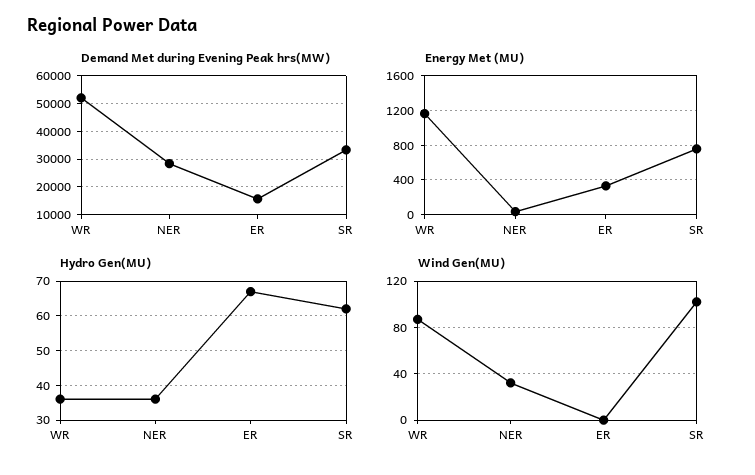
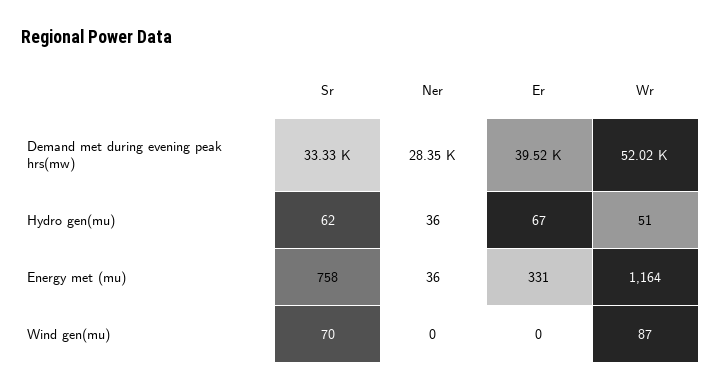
  {
    "Demand Met during Evening Peak hrs(MW)": {
      "WR": 52020,
      "NER": 28350,
-     "ER": 15000,
+     "ER": 39520,
      "SR": 33330
    },
    "Energy Met (MU)": {
      "WR": 1164,
      "NER": 36,
      "ER": 331,
      "SR": 758
    },
    "Hydro Gen(MU)": {
-     "WR": 35,
+     "WR": 51,
      "NER": 36,
      "ER": 67,
      "SR": 62
    },
    "Wind Gen(MU)": {
      "WR": 87,
-     "NER": 30,
+     "NER": 0,
      "ER": 0,
-     "SR": 100
+     "SR": 70
    }
  }

